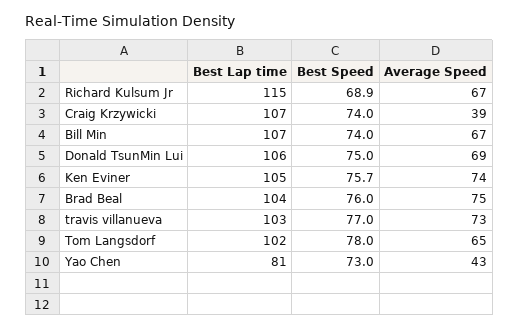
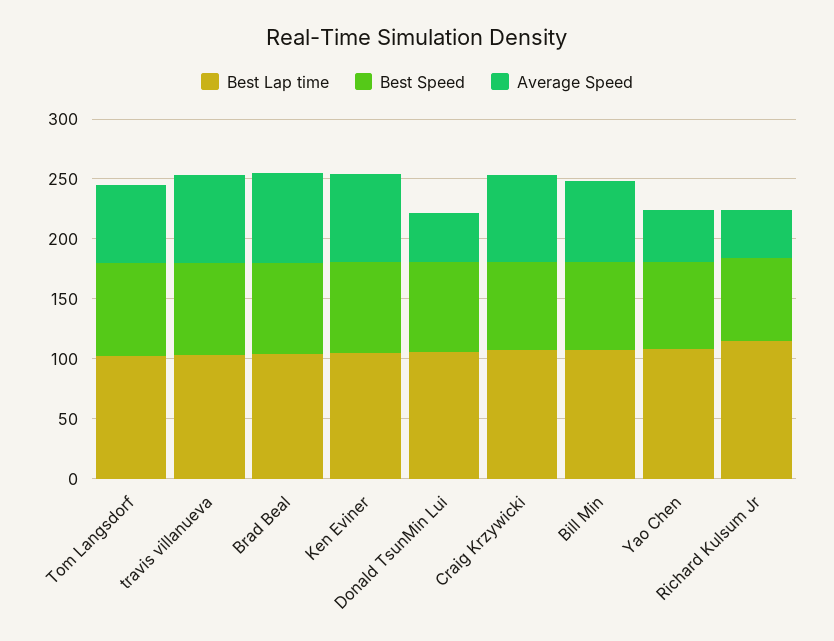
  {
    "Best Lap time": {
      "Richard Kulsum Jr": 115,
      "Craig Krzywicki": 107,
      "Bill Min": 107,
      "Donald TsunMin Lui": 106,
      "Ken Eviner": 105,
      "Brad Beal": 104,
      "travis villanueva": 103,
      "Tom Langsdorf": 102,
-     "Yao Chen": 81
+     "Yao Chen": 110
    },
    "Best Speed": {
      "Richard Kulsum Jr": 68.9,
      "Craig Krzywicki": 74,
      "Bill Min": 74,
      "Donald TsunMin Lui": 75,
      "Ken Eviner": 75.7,
      "Brad Beal": 76,
      "travis villanueva": 77,
      "Tom Langsdorf": 78,
      "Yao Chen": 73
    },
    "Average Speed": {
-     "Richard Kulsum Jr": 67,
+     "Richard Kulsum Jr": 40,
-     "Craig Krzywicki": 39,
+     "Craig Krzywicki": 70,
      "Bill Min": 67,
-     "Donald TsunMin Lui": 69,
+     "Donald TsunMin Lui": 40,
      "Ken Eviner": 74,
      "Brad Beal": 75,
      "travis villanueva": 73,
      "Tom Langsdorf": 65,
      "Yao Chen": 43
    }
  }

